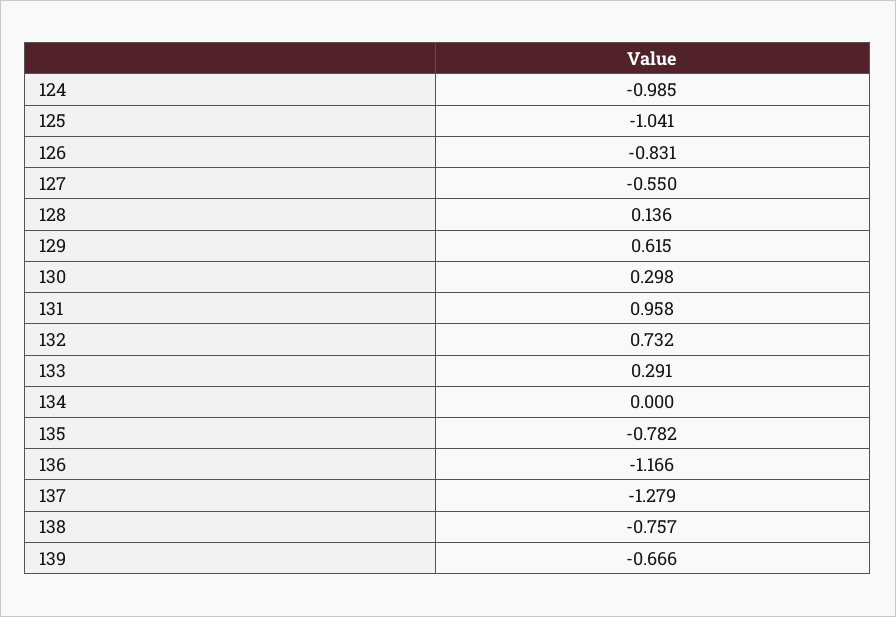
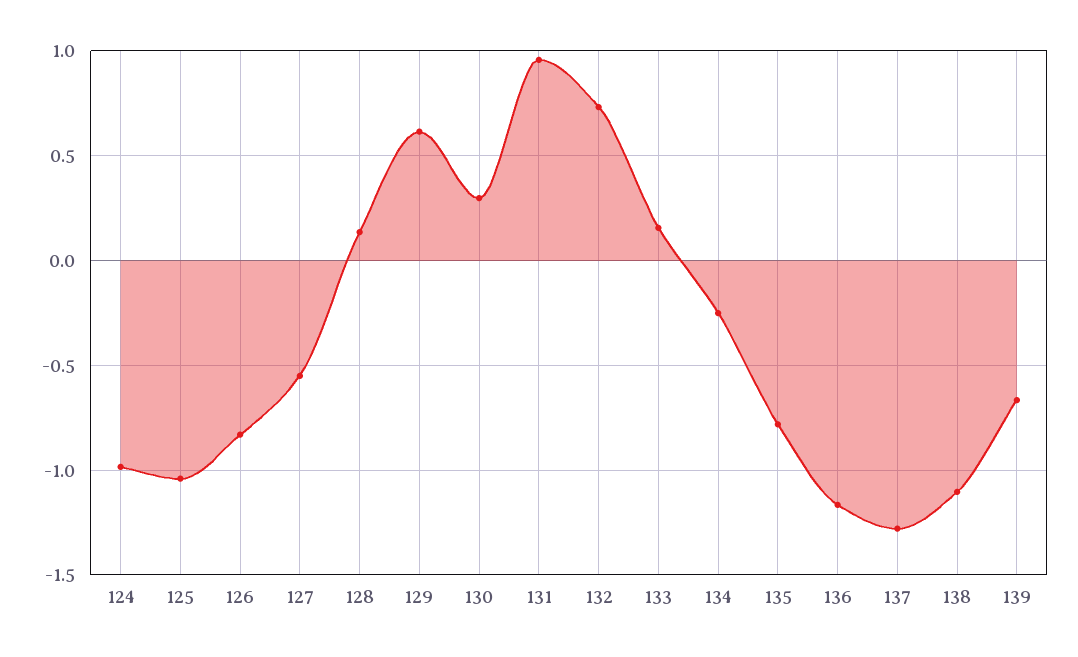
  {
    "124": -0.985,
    "125": -1.041,
    "126": -0.831,
    "127": -0.55,
    "128": 0.136,
    "129": 0.615,
    "130": 0.298,
    "131": 0.958,
    "132": 0.732,
-   "133": 0.291,
+   "133": 0.15,
-   "134": 0,
+   "134": -0.25,
    "135": -0.782,
    "136": -1.166,
    "137": -1.279,
-   "138": -0.757,
+   "138": -1.1,
    "139": -0.666
  }

